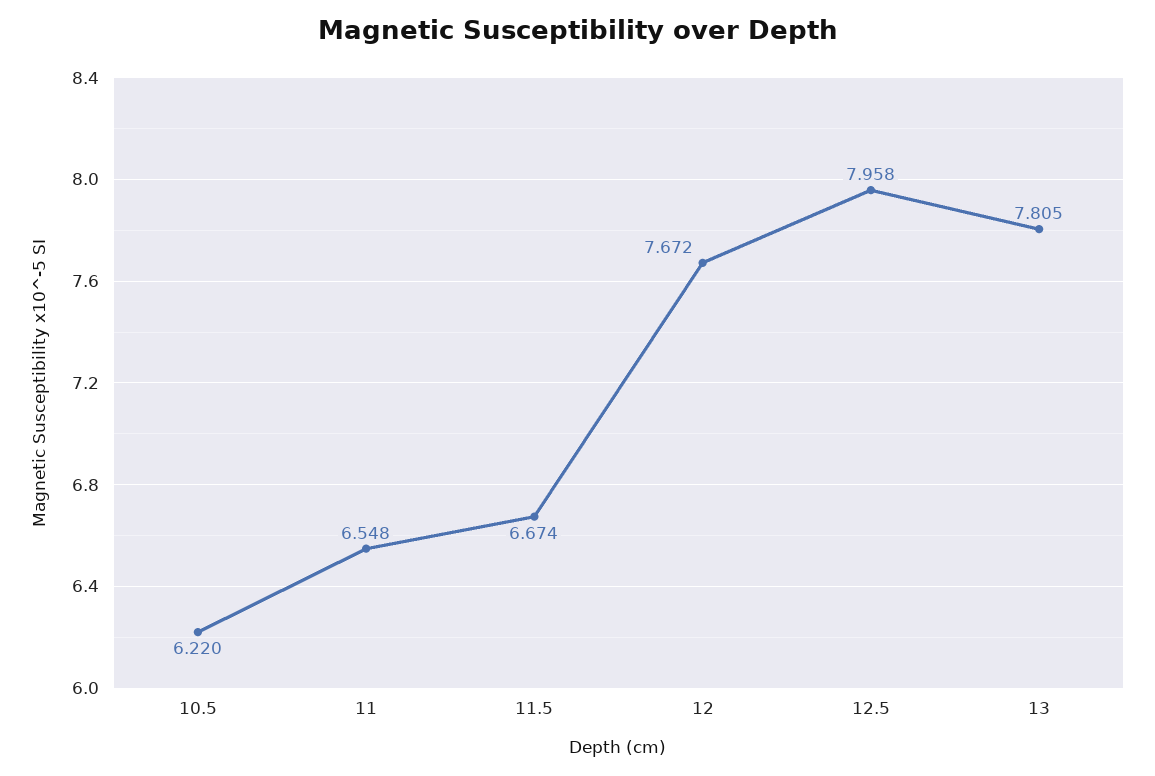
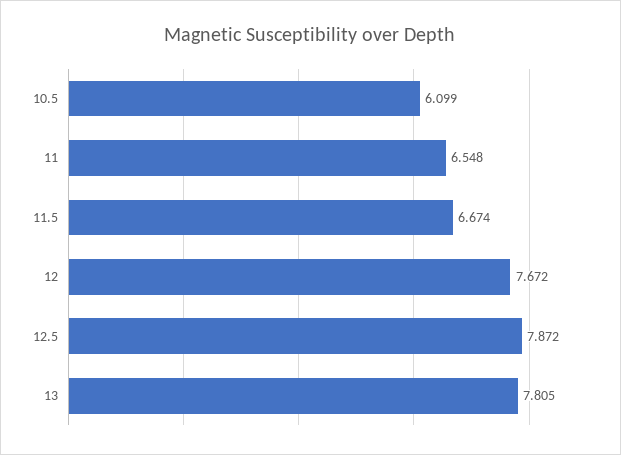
  {
-   "10.5": 6.22,
+   "10.5": 6.099,
    "11": 6.548,
    "11.5": 6.674,
    "12": 7.672,
-   "12.5": 7.958,
+   "12.5": 7.872,
    "13": 7.805
  }

